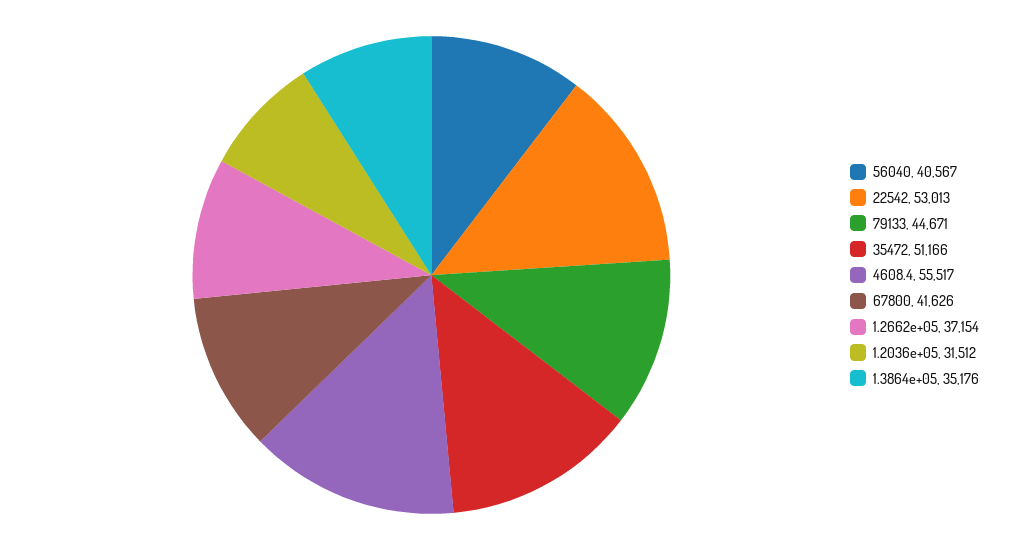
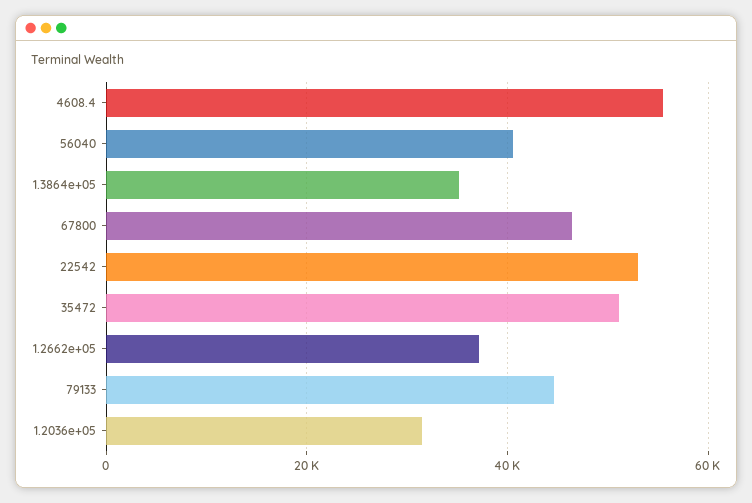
  {
    "56040": 40567,
    "22542": 53013,
    "79133": 44671,
    "35472": 51166,
    "4608.4": 55517,
-   "67800": 41626,
+   "67800": 46000,
    "1.2662e+05": 37154,
    "1.2036e+05": 31512,
    "1.3864e+05": 35176
  }

